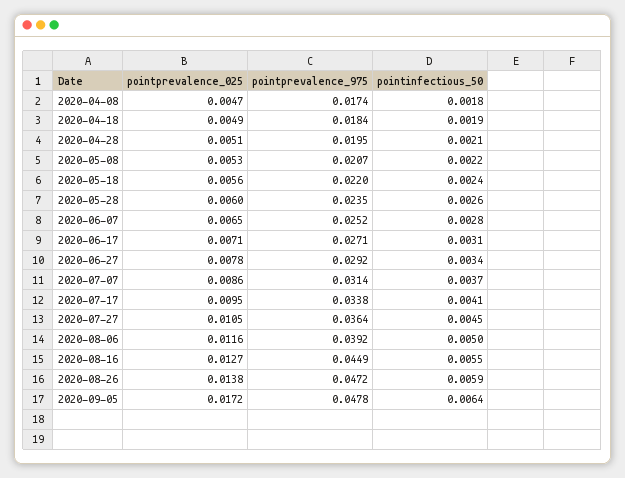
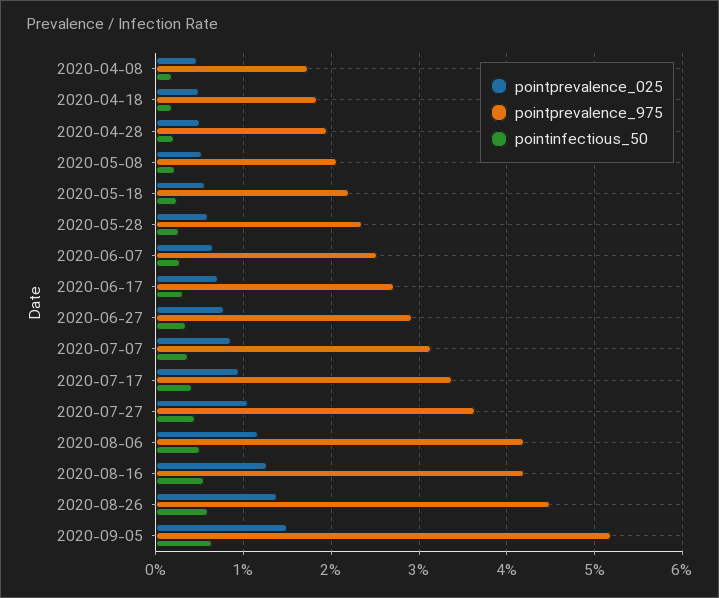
  {
    "pointprevalence_025": {
      "2020-04-08": 0.0047,
      "2020-04-18": 0.0049,
      "2020-04-28": 0.0051,
      "2020-05-08": 0.0053,
      "2020-05-18": 0.0056,
      "2020-05-28": 0.006,
      "2020-06-07": 0.0065,
      "2020-06-17": 0.0071,
      "2020-06-27": 0.0078,
      "2020-07-07": 0.0086,
      "2020-07-17": 0.0095,
      "2020-07-27": 0.0105,
      "2020-08-06": 0.0116,
      "2020-08-16": 0.0127,
      "2020-08-26": 0.0138,
-     "2020-09-05": 0.0172
+     "2020-09-05": 0.015
    },
    "pointprevalence_975": {
      "2020-04-08": 0.0174,
      "2020-04-18": 0.0184,
      "2020-04-28": 0.0195,
      "2020-05-08": 0.0207,
      "2020-05-18": 0.022,
      "2020-05-28": 0.0235,
      "2020-06-07": 0.0252,
      "2020-06-17": 0.0271,
      "2020-06-27": 0.0292,
      "2020-07-07": 0.0314,
      "2020-07-17": 0.0338,
      "2020-07-27": 0.0364,
-     "2020-08-06": 0.0392,
+     "2020-08-06": 0.042,
-     "2020-08-16": 0.0449,
+     "2020-08-16": 0.042,
-     "2020-08-26": 0.0472,
+     "2020-08-26": 0.045,
-     "2020-09-05": 0.0478
+     "2020-09-05": 0.052
    },
    "pointinfectious_50": {
      "2020-04-08": 0.0018,
      "2020-04-18": 0.0019,
      "2020-04-28": 0.0021,
      "2020-05-08": 0.0022,
      "2020-05-18": 0.0024,
      "2020-05-28": 0.0026,
      "2020-06-07": 0.0028,
      "2020-06-17": 0.0031,
      "2020-06-27": 0.0034,
      "2020-07-07": 0.0037,
      "2020-07-17": 0.0041,
      "2020-07-27": 0.0045,
      "2020-08-06": 0.005,
      "2020-08-16": 0.0055,
      "2020-08-26": 0.0059,
      "2020-09-05": 0.0064
    }
  }

